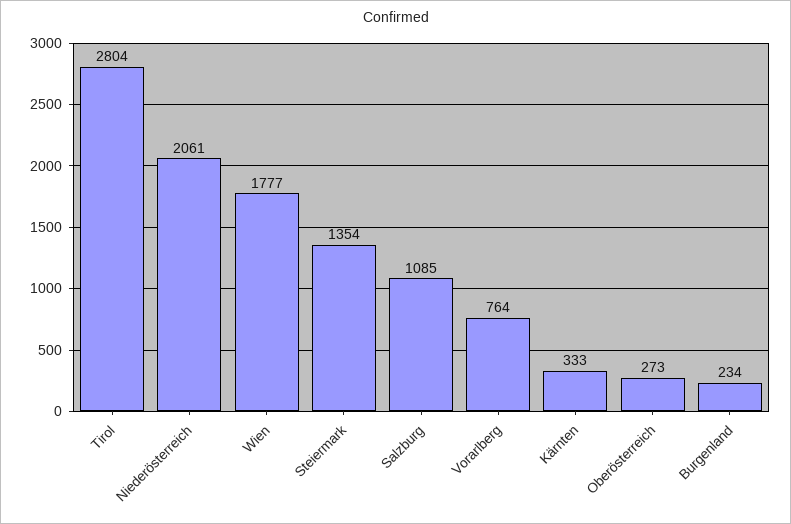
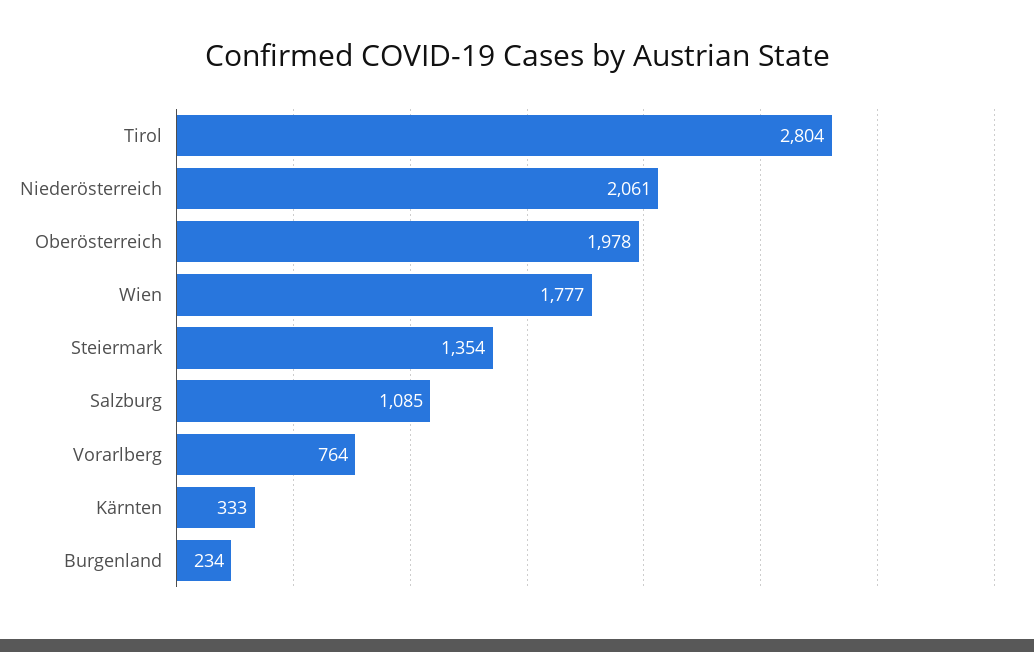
  {
    "Tirol": 2804,
    "Niederösterreich": 2061,
    "Wien": 1777,
    "Steiermark": 1354,
    "Salzburg": 1085,
    "Vorarlberg": 764,
    "Kärnten": 333,
-   "Oberösterreich": 273,
+   "Oberösterreich": 1978,
    "Burgenland": 234
  }

